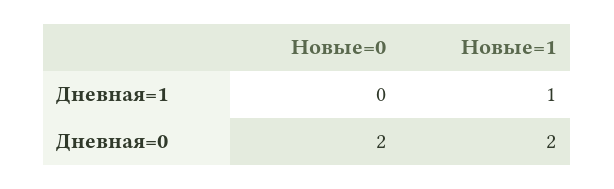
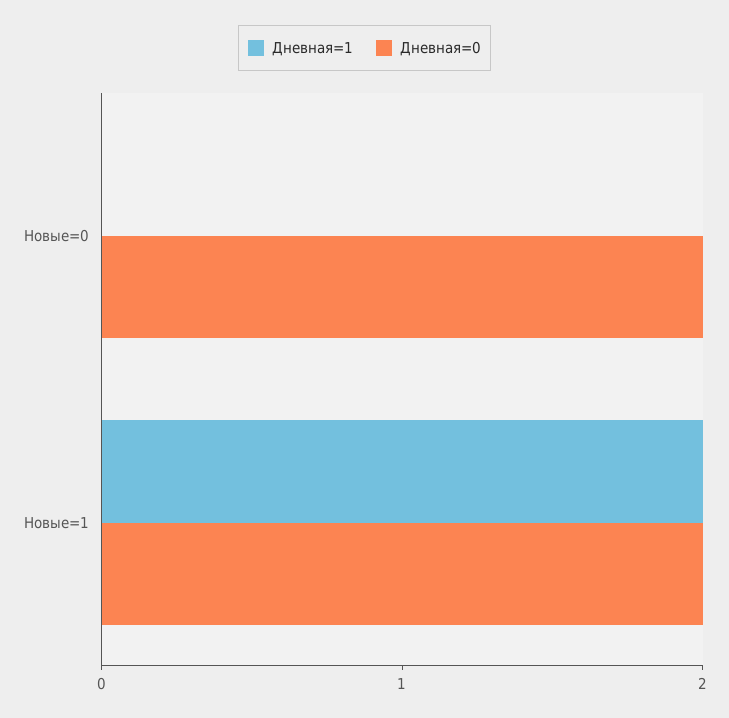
  {
    "Дневная=1": {
      "Новые=0": 0,
-     "Новые=1": 1
+     "Новые=1": 2
    },
    "Дневная=0": {
      "Новые=0": 2,
      "Новые=1": 2
    }
  }

